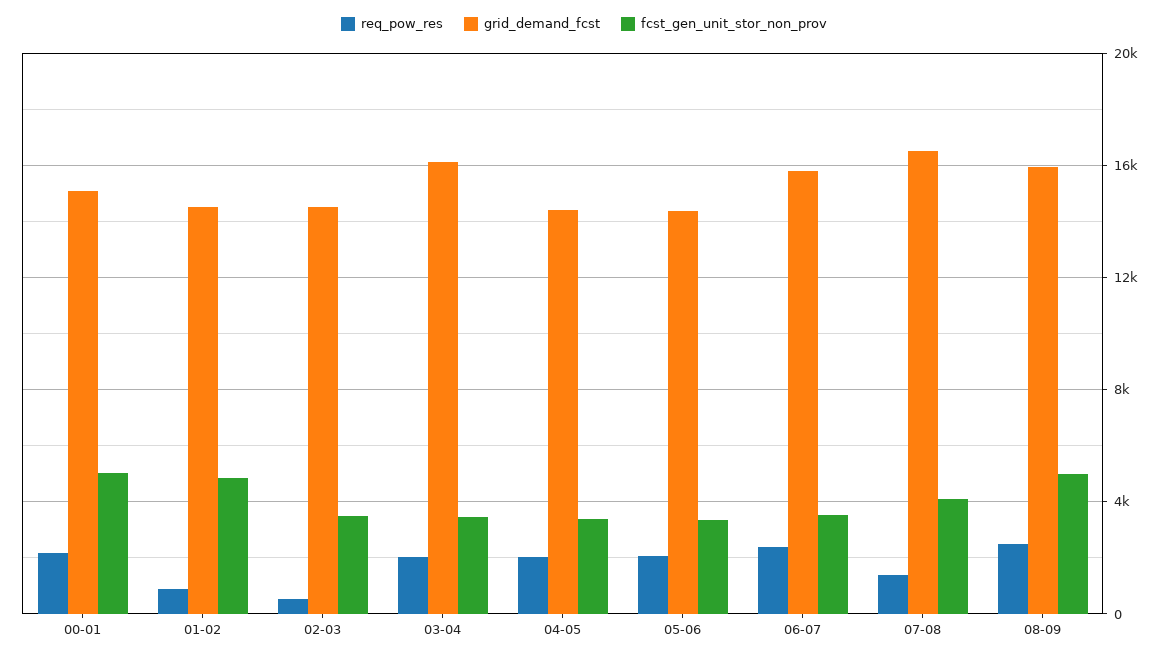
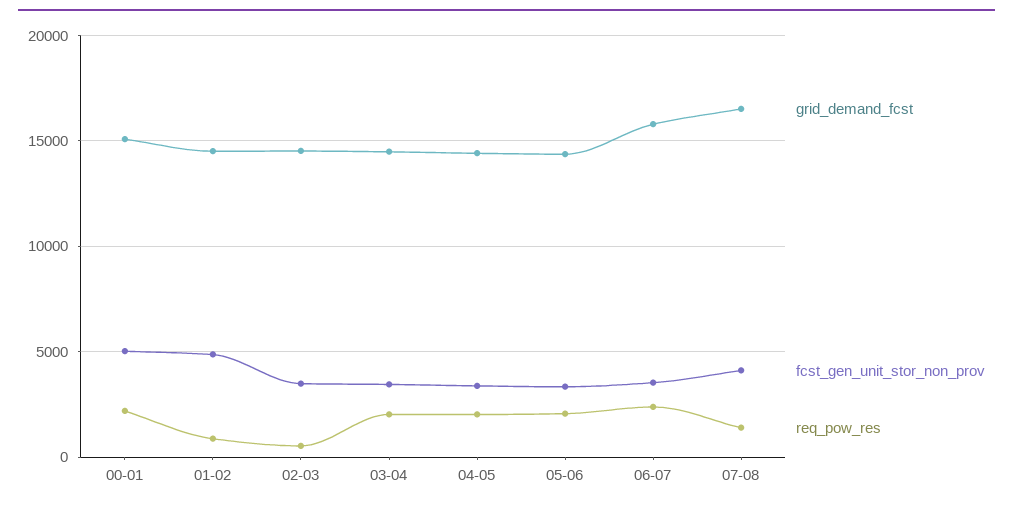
  {
    "req_pow_res": {
      "00-01": 2000,
      "01-02": 1000,
      "02-03": 500,
      "03-04": 2000,
      "04-05": 2000,
      "05-06": 2000,
      "06-07": 2500,
-     "07-08": 1500,
+     "07-08": 1500
-     "08-09": 2500
    },
    "grid_demand_fcst": {
      "00-01": 15000,
      "01-02": 14500,
      "02-03": 14500,
-     "03-04": 16000,
+     "03-04": 14500,
      "04-05": 14500,
      "05-06": 14500,
      "06-07": 16000,
-     "07-08": 16500,
+     "07-08": 16500
-     "08-09": 16000
    },
    "fcst_gen_unit_stor_non_prov": {
      "00-01": 5000,
      "01-02": 5000,
      "02-03": 3500,
      "03-04": 3500,
      "04-05": 3500,
      "05-06": 3500,
      "06-07": 3500,
-     "07-08": 4000,
+     "07-08": 4000
-     "08-09": 5000
    }
  }

